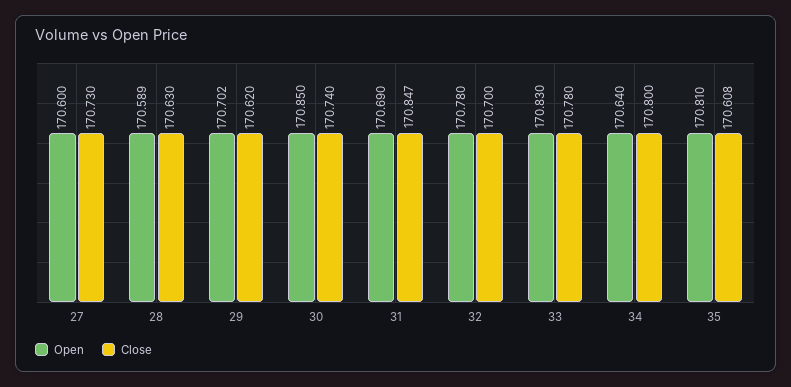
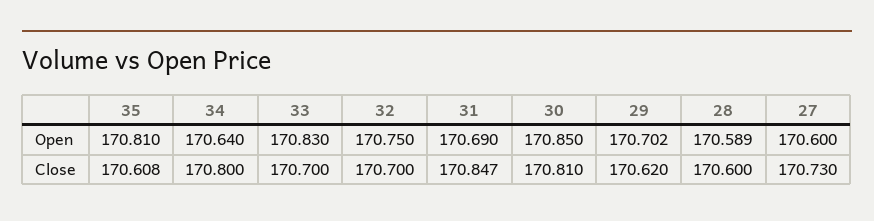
  {
    "Open": {
      "27": 170.6,
      "28": 170.589,
      "29": 170.702,
      "30": 170.85,
      "31": 170.69,
-     "32": 170.78,
+     "32": 170.75,
      "33": 170.83,
      "34": 170.64,
      "35": 170.81
    },
    "Close": {
      "27": 170.73,
-     "28": 170.63,
+     "28": 170.6,
      "29": 170.62,
-     "30": 170.74,
+     "30": 170.81,
      "31": 170.847,
      "32": 170.7,
-     "33": 170.78,
+     "33": 170.7,
      "34": 170.8,
      "35": 170.608
    }
  }

